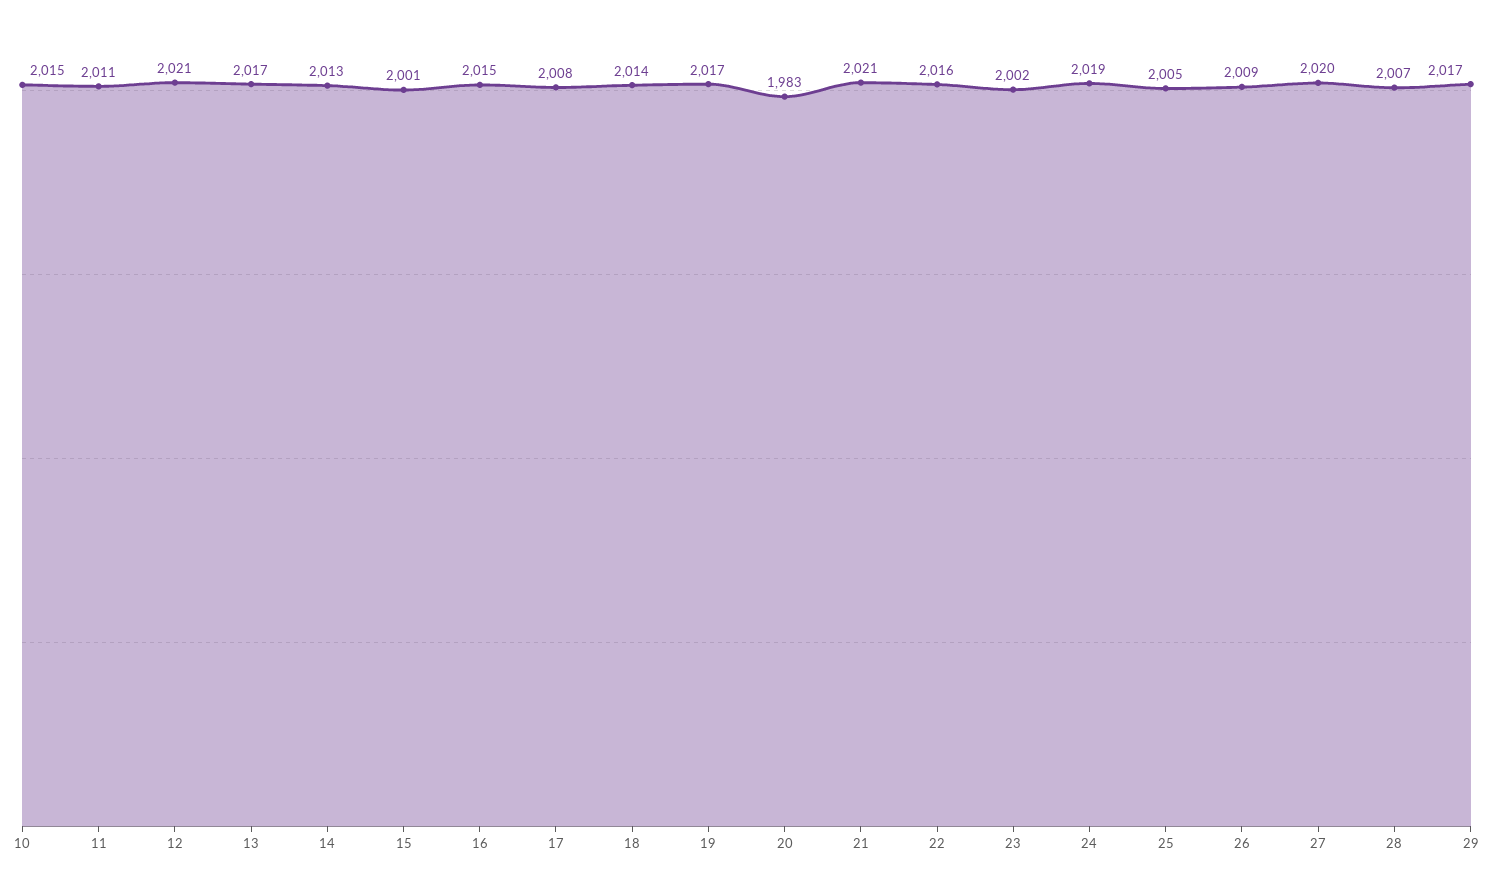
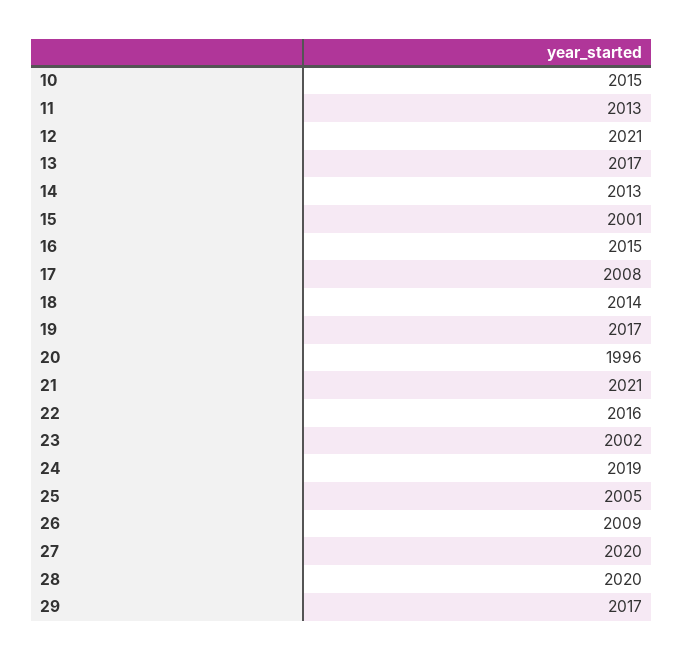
  {
    "10": 2015,
-   "11": 2011,
+   "11": 2013,
    "12": 2021,
    "13": 2017,
    "14": 2013,
    "15": 2001,
    "16": 2015,
    "17": 2008,
    "18": 2014,
    "19": 2017,
-   "20": 1983,
+   "20": 1996,
    "21": 2021,
    "22": 2016,
    "23": 2002,
    "24": 2019,
    "25": 2005,
    "26": 2009,
    "27": 2020,
-   "28": 2007,
+   "28": 2020,
    "29": 2017
  }

